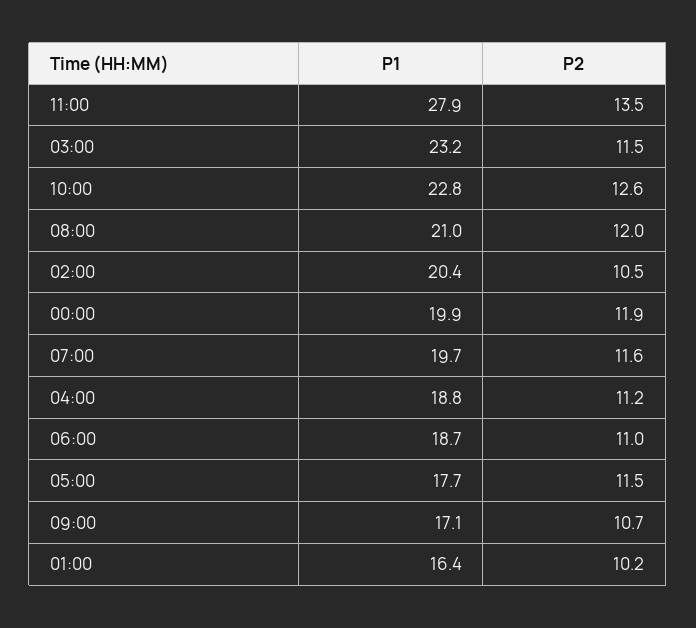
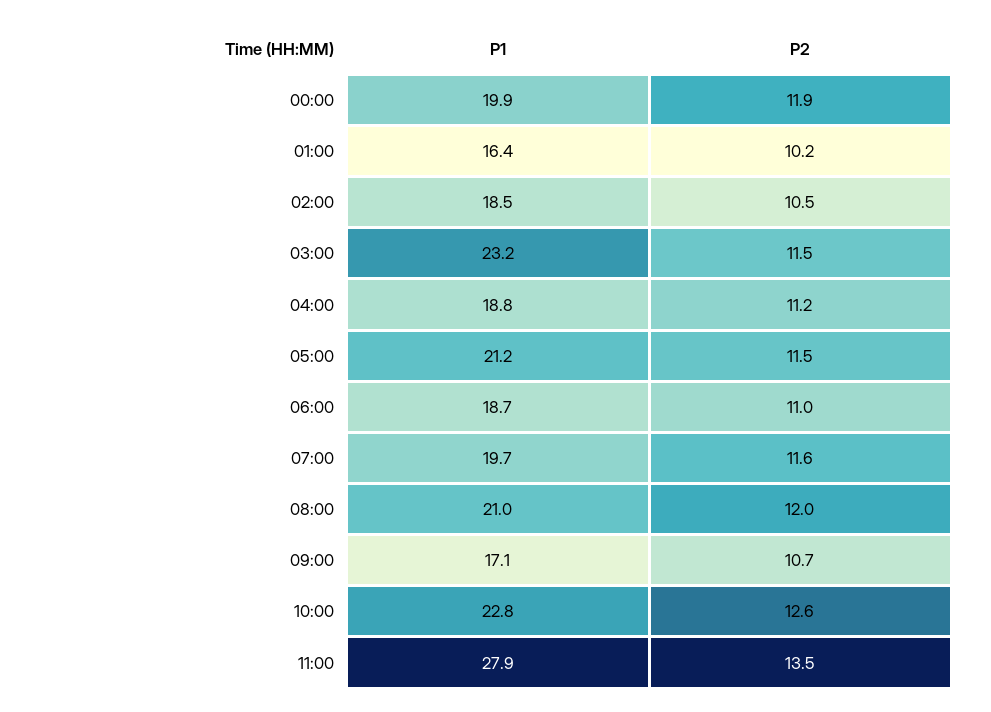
  {
    "P1": {
      "11:00": 27.9,
      "03:00": 23.2,
      "10:00": 22.8,
      "08:00": 21,
-     "02:00": 20.4,
+     "02:00": 18.5,
      "00:00": 19.9,
      "07:00": 19.7,
      "04:00": 18.8,
      "06:00": 18.7,
-     "05:00": 17.7,
+     "05:00": 21.2,
      "09:00": 17.1,
      "01:00": 16.4
    },
    "P2": {
      "11:00": 13.5,
      "03:00": 11.5,
      "10:00": 12.6,
      "08:00": 12,
      "02:00": 10.5,
      "00:00": 11.9,
      "07:00": 11.6,
      "04:00": 11.2,
      "06:00": 11,
      "05:00": 11.5,
      "09:00": 10.7,
      "01:00": 10.2
    }
  }

